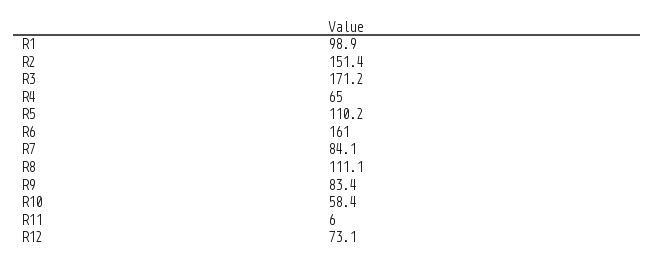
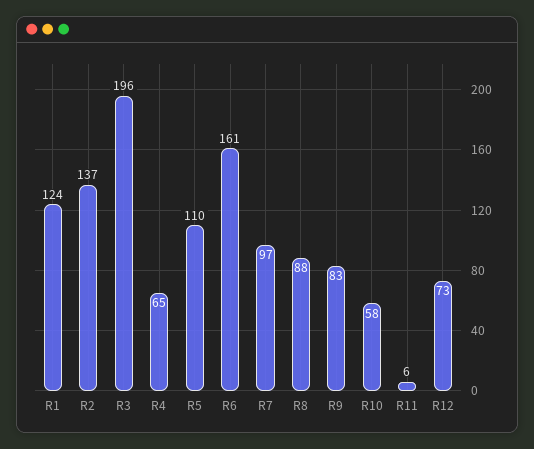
  {
-   "R1": 98.9,
+   "R1": 124,
-   "R2": 151.4,
+   "R2": 137,
-   "R3": 171.2,
+   "R3": 196,
    "R4": 65,
    "R5": 110.2,
    "R6": 161,
-   "R7": 84.1,
+   "R7": 97,
-   "R8": 111.1,
+   "R8": 88,
    "R9": 83.4,
    "R10": 58.4,
    "R11": 6,
    "R12": 73.1
  }

